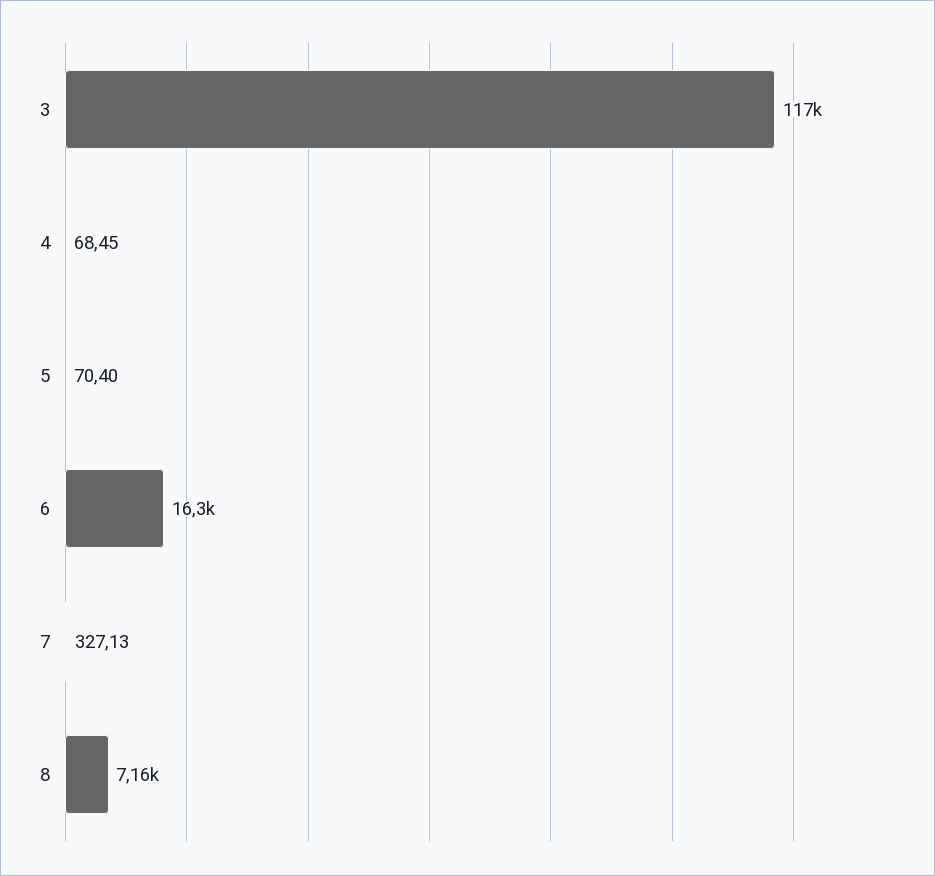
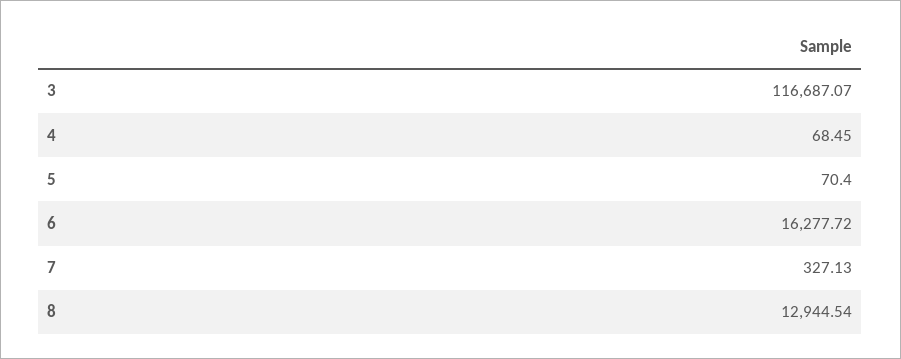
  {
    "3": 116687.07,
    "4": 68.45,
    "5": 70.4,
    "6": 16277.72,
    "7": 327.13,
-   "8": 7160
+   "8": 12944.54
  }

